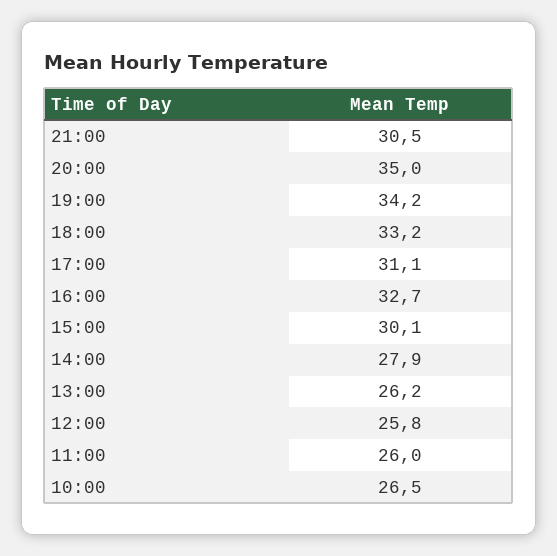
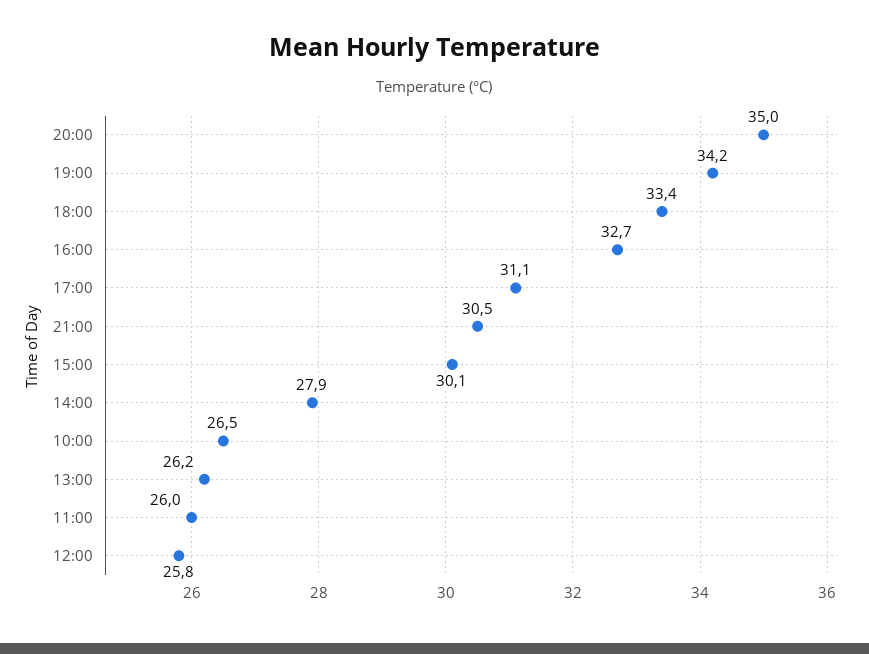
  {
    "21:00": 30.5,
    "20:00": 35,
    "19:00": 34.2,
-   "18:00": 33.2,
+   "18:00": 33.4,
    "17:00": 31.1,
    "16:00": 32.7,
    "15:00": 30.1,
    "14:00": 27.9,
    "13:00": 26.2,
    "12:00": 25.8,
    "11:00": 26,
    "10:00": 26.5
  }

